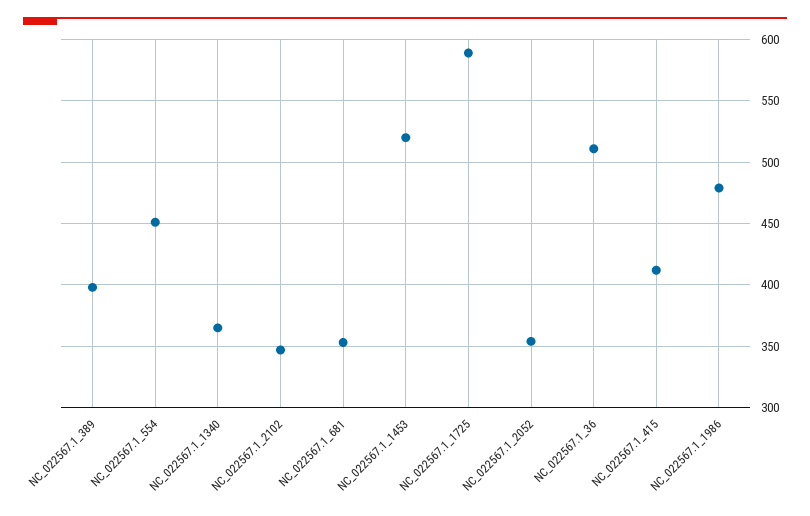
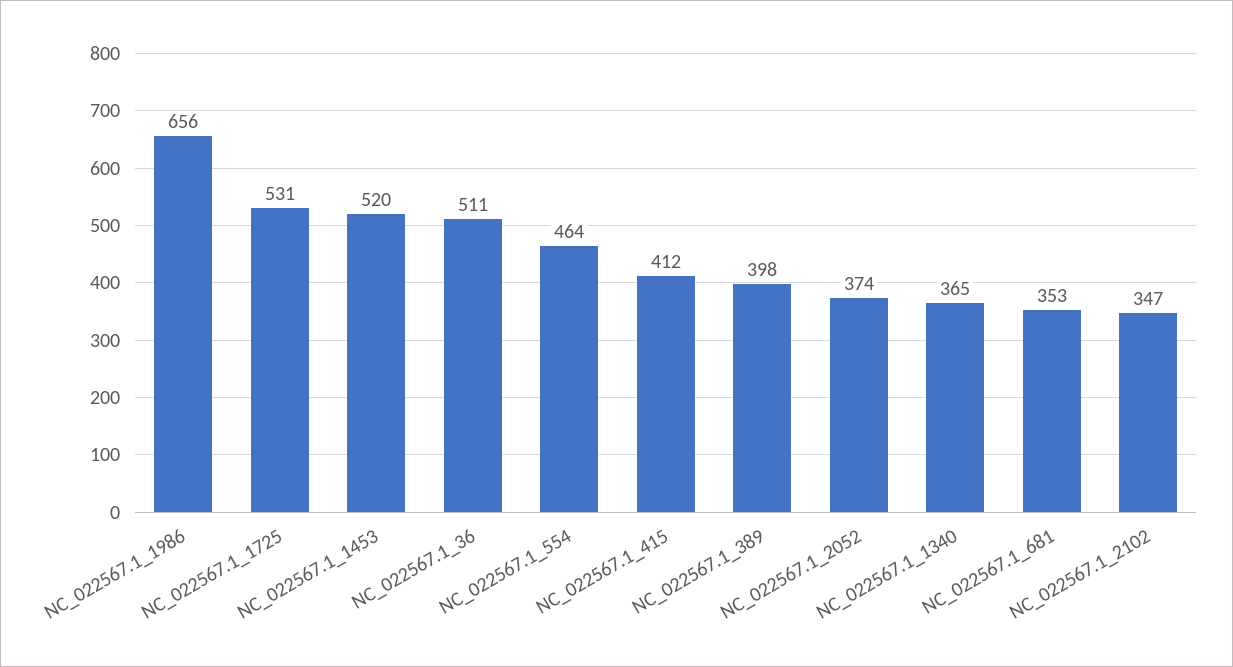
  {
    "NC_022567.1_389": 398,
-   "NC_022567.1_554": 450,
+   "NC_022567.1_554": 464,
    "NC_022567.1_1340": 365,
    "NC_022567.1_2102": 347,
    "NC_022567.1_681": 353,
    "NC_022567.1_1453": 520,
-   "NC_022567.1_1725": 590,
+   "NC_022567.1_1725": 531,
-   "NC_022567.1_2052": 355,
+   "NC_022567.1_2052": 374,
    "NC_022567.1_36": 511,
    "NC_022567.1_415": 412,
-   "NC_022567.1_1986": 480
+   "NC_022567.1_1986": 656
  }

